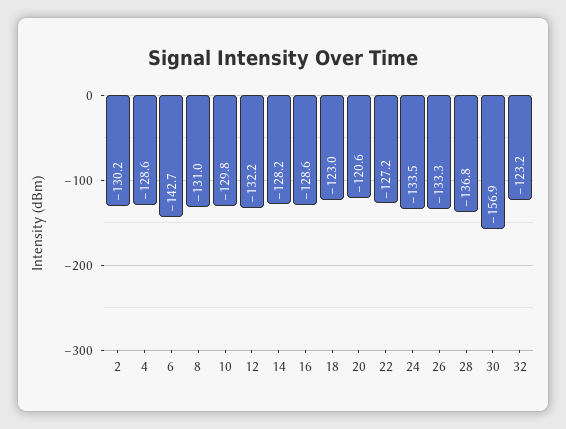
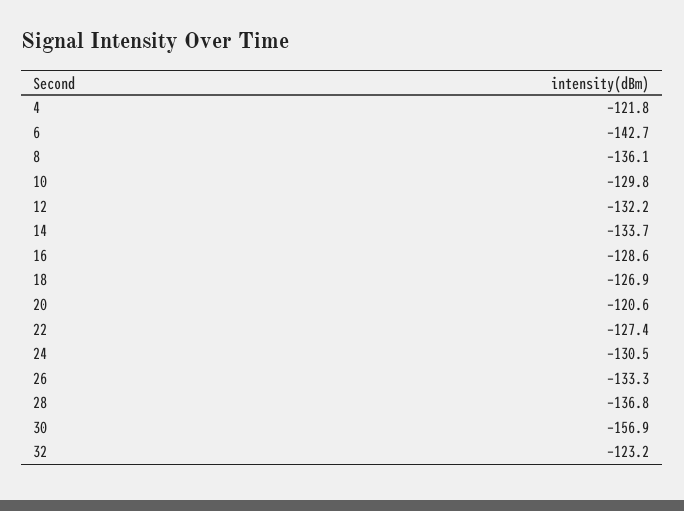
  {
-   "2": -130.2,
-   "4": -128.6,
+   "4": -121.8,
    "6": -142.7,
-   "8": -131,
+   "8": -136.1,
    "10": -129.8,
    "12": -132.2,
-   "14": -128.2,
+   "14": -133.7,
    "16": -128.6,
-   "18": -123,
+   "18": -126.9,
    "20": -120.6,
-   "22": -127.2,
+   "22": -127.4,
-   "24": -133.5,
+   "24": -130.5,
    "26": -133.3,
    "28": -136.8,
    "30": -156.9,
    "32": -123.2
  }

